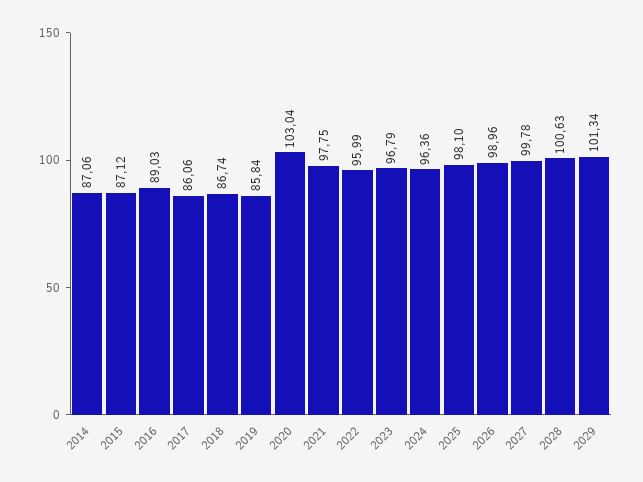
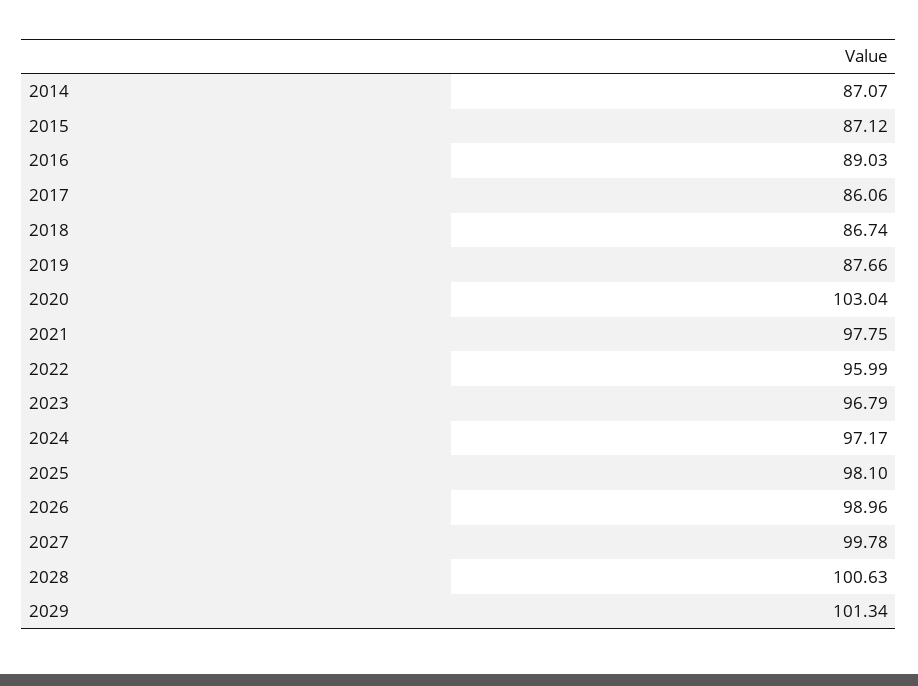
  {
-   "2014": 87.06,
+   "2014": 87.07,
    "2015": 87.12,
    "2016": 89.03,
    "2017": 86.06,
    "2018": 86.74,
-   "2019": 85.84,
+   "2019": 87.66,
    "2020": 103.04,
    "2021": 97.75,
    "2022": 95.99,
    "2023": 96.79,
-   "2024": 96.36,
+   "2024": 97.17,
    "2025": 98.1,
    "2026": 98.96,
    "2027": 99.78,
    "2028": 100.63,
    "2029": 101.34
  }

